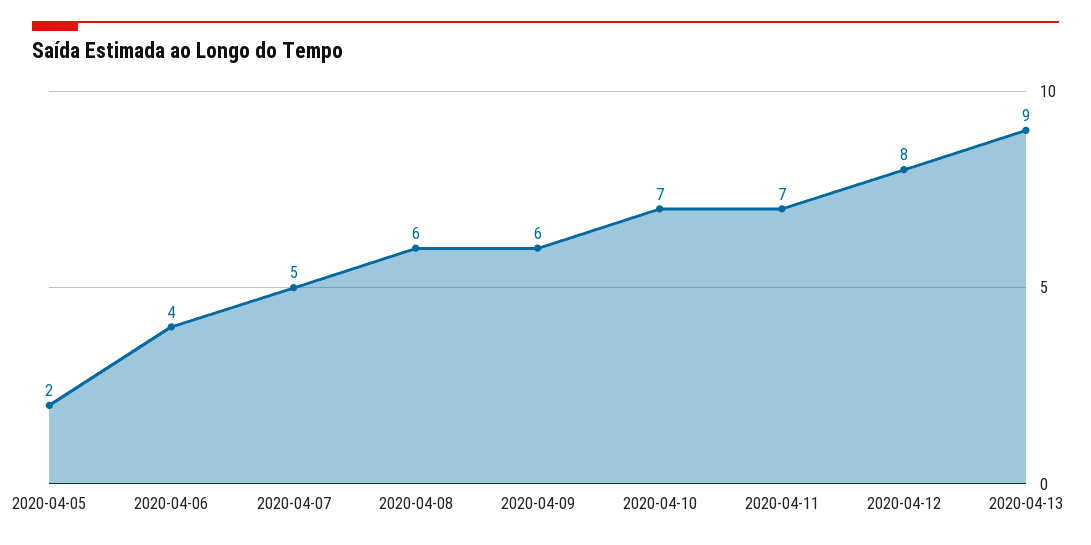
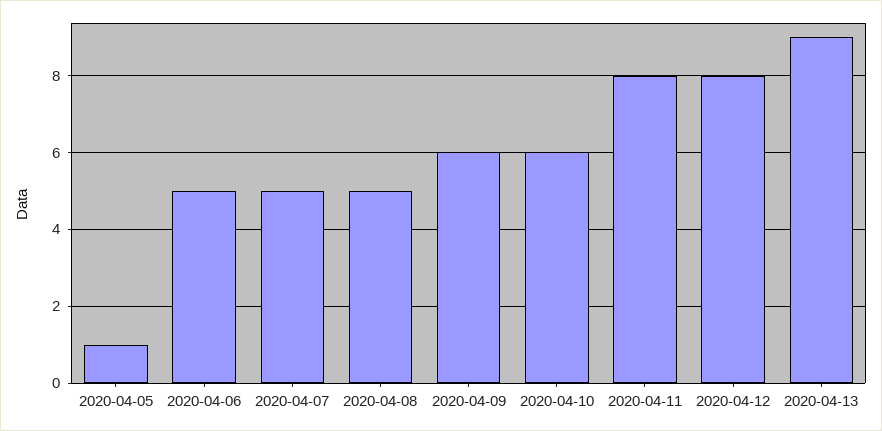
  {
-   "2020-04-05": 2,
+   "2020-04-05": 1,
-   "2020-04-06": 4,
+   "2020-04-06": 5,
    "2020-04-07": 5,
-   "2020-04-08": 6,
+   "2020-04-08": 5,
    "2020-04-09": 6,
-   "2020-04-10": 7,
+   "2020-04-10": 6,
-   "2020-04-11": 7,
+   "2020-04-11": 8,
    "2020-04-12": 8,
    "2020-04-13": 9
  }

